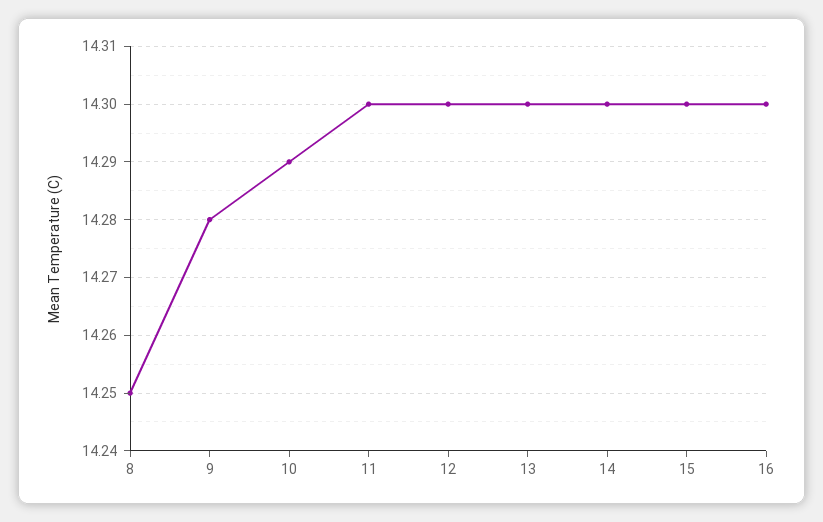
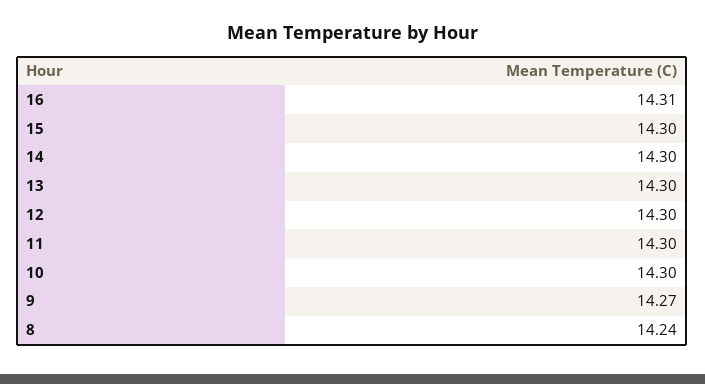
  {
-   "8": 14.25,
+   "8": 14.24,
-   "9": 14.28,
+   "9": 14.27,
-   "10": 14.29,
+   "10": 14.3,
    "11": 14.3,
    "12": 14.3,
    "13": 14.3,
    "14": 14.3,
    "15": 14.3,
-   "16": 14.3
+   "16": 14.31
  }

